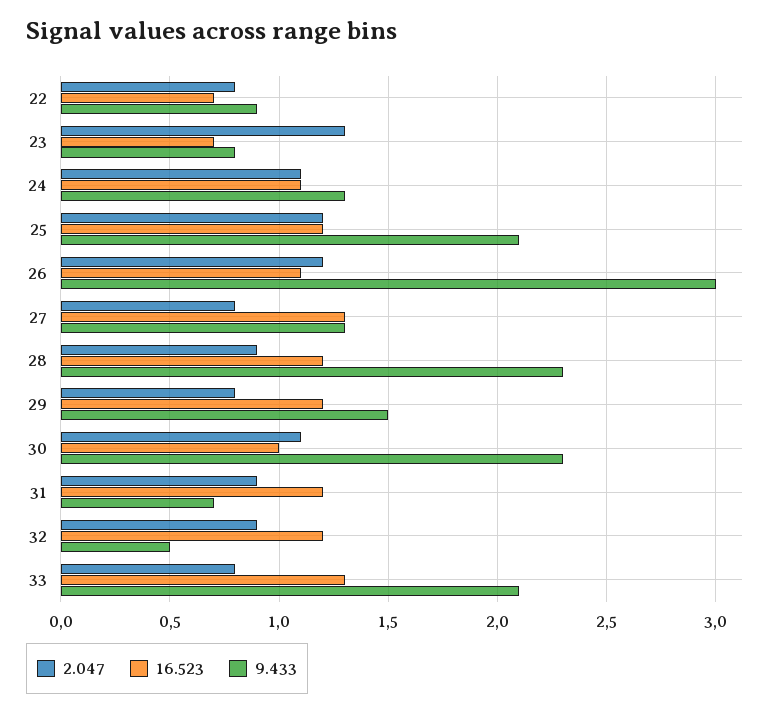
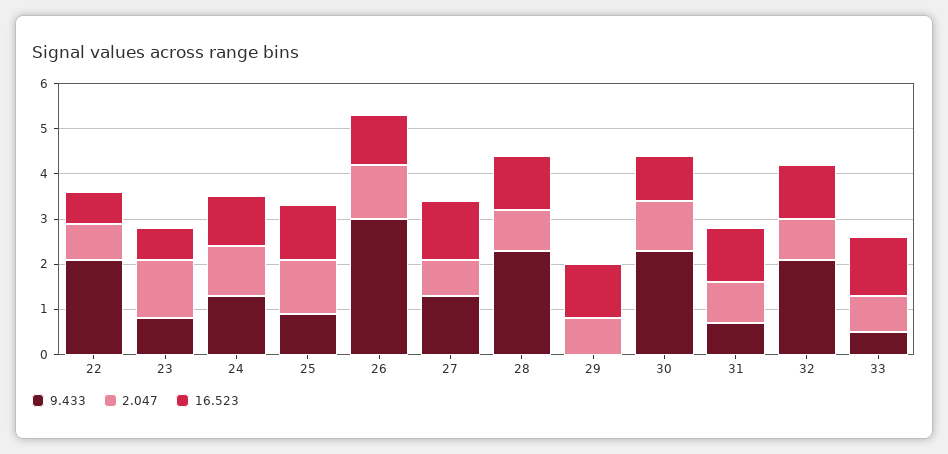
  {
    "2.047": {
      "22": 0.8,
      "23": 1.3,
      "24": 1.1,
      "25": 1.2,
      "26": 1.2,
      "27": 0.8,
      "28": 0.9,
      "29": 0.8,
      "30": 1.1,
      "31": 0.9,
      "32": 0.9,
      "33": 0.8
    },
    "16.523": {
      "22": 0.7,
      "23": 0.7,
      "24": 1.1,
      "25": 1.2,
      "26": 1.1,
      "27": 1.3,
      "28": 1.2,
      "29": 1.2,
      "30": 1,
      "31": 1.2,
      "32": 1.2,
      "33": 1.3
    },
    "9.433": {
-     "22": 0.9,
+     "22": 2,
      "23": 0.8,
      "24": 1.3,
-     "25": 2.1,
+     "25": 1,
      "26": 3,
      "27": 1.3,
      "28": 2.3,
-     "29": 1.5,
+     "29": 0,
      "30": 2.3,
      "31": 0.7,
-     "32": 0.5,
+     "32": 2,
-     "33": 2.1
+     "33": 0.5
    }
  }

